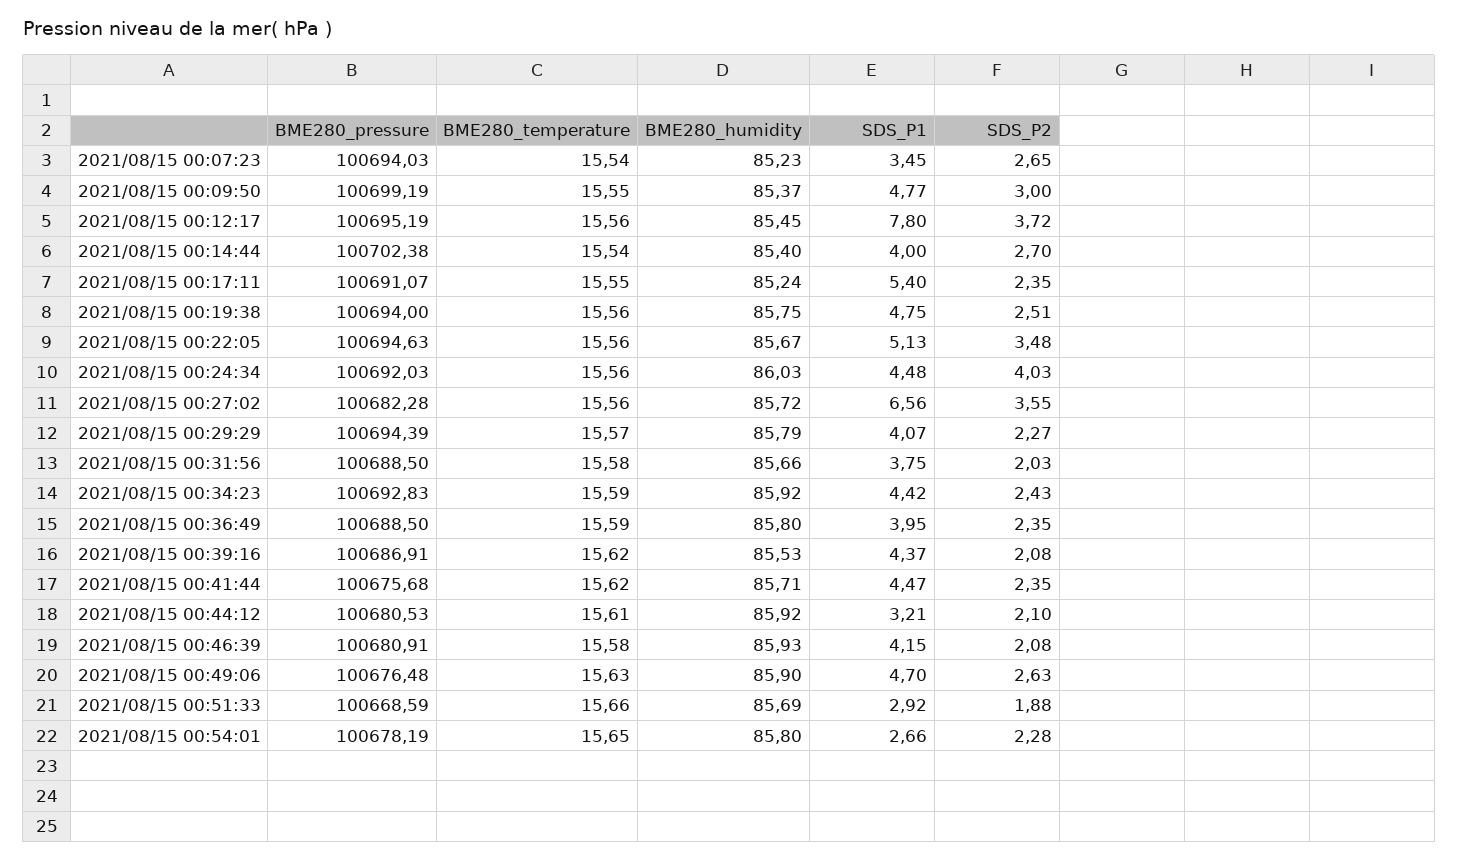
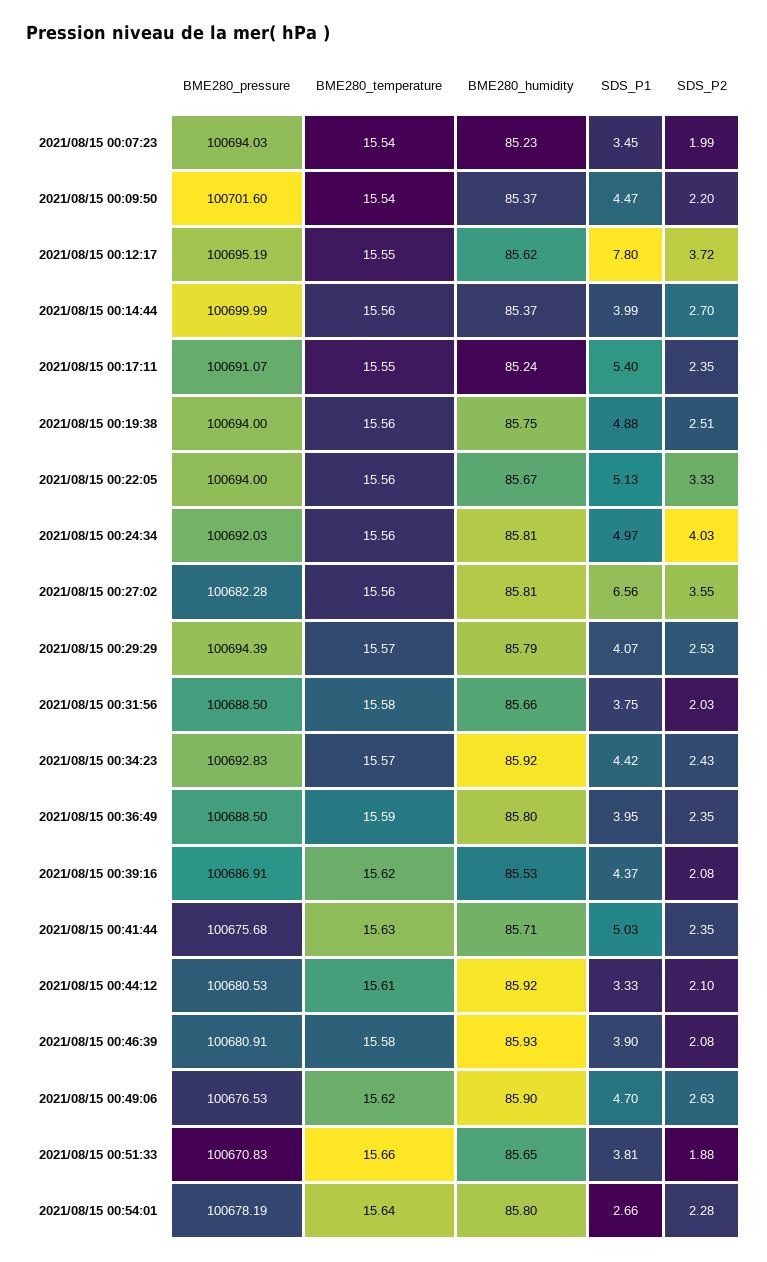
  {
    "BME280_pressure": {
      "2021/08/15 00:07:23": 100694.03,
-     "2021/08/15 00:09:50": 100699.19,
+     "2021/08/15 00:09:50": 100701.6,
      "2021/08/15 00:12:17": 100695.19,
-     "2021/08/15 00:14:44": 100702.38,
+     "2021/08/15 00:14:44": 100699.99,
      "2021/08/15 00:17:11": 100691.07,
      "2021/08/15 00:19:38": 100694,
-     "2021/08/15 00:22:05": 100694.63,
+     "2021/08/15 00:22:05": 100694,
      "2021/08/15 00:24:34": 100692.03,
      "2021/08/15 00:27:02": 100682.28,
      "2021/08/15 00:29:29": 100694.39,
      "2021/08/15 00:31:56": 100688.5,
      "2021/08/15 00:34:23": 100692.83,
      "2021/08/15 00:36:49": 100688.5,
      "2021/08/15 00:39:16": 100686.91,
      "2021/08/15 00:41:44": 100675.68,
      "2021/08/15 00:44:12": 100680.53,
      "2021/08/15 00:46:39": 100680.91,
-     "2021/08/15 00:49:06": 100676.48,
+     "2021/08/15 00:49:06": 100676.53,
-     "2021/08/15 00:51:33": 100668.59,
+     "2021/08/15 00:51:33": 100670.83,
      "2021/08/15 00:54:01": 100678.19
    },
    "BME280_temperature": {
      "2021/08/15 00:07:23": 15.54,
-     "2021/08/15 00:09:50": 15.55,
+     "2021/08/15 00:09:50": 15.54,
-     "2021/08/15 00:12:17": 15.56,
+     "2021/08/15 00:12:17": 15.55,
-     "2021/08/15 00:14:44": 15.54,
+     "2021/08/15 00:14:44": 15.56,
      "2021/08/15 00:17:11": 15.55,
      "2021/08/15 00:19:38": 15.56,
      "2021/08/15 00:22:05": 15.56,
      "2021/08/15 00:24:34": 15.56,
      "2021/08/15 00:27:02": 15.56,
      "2021/08/15 00:29:29": 15.57,
      "2021/08/15 00:31:56": 15.58,
-     "2021/08/15 00:34:23": 15.59,
+     "2021/08/15 00:34:23": 15.57,
      "2021/08/15 00:36:49": 15.59,
      "2021/08/15 00:39:16": 15.62,
-     "2021/08/15 00:41:44": 15.62,
+     "2021/08/15 00:41:44": 15.63,
      "2021/08/15 00:44:12": 15.61,
      "2021/08/15 00:46:39": 15.58,
-     "2021/08/15 00:49:06": 15.63,
+     "2021/08/15 00:49:06": 15.62,
      "2021/08/15 00:51:33": 15.66,
-     "2021/08/15 00:54:01": 15.65
+     "2021/08/15 00:54:01": 15.64
    },
    "BME280_humidity": {
      "2021/08/15 00:07:23": 85.23,
      "2021/08/15 00:09:50": 85.37,
-     "2021/08/15 00:12:17": 85.45,
+     "2021/08/15 00:12:17": 85.62,
-     "2021/08/15 00:14:44": 85.4,
+     "2021/08/15 00:14:44": 85.37,
      "2021/08/15 00:17:11": 85.24,
      "2021/08/15 00:19:38": 85.75,
      "2021/08/15 00:22:05": 85.67,
-     "2021/08/15 00:24:34": 86.03,
+     "2021/08/15 00:24:34": 85.81,
-     "2021/08/15 00:27:02": 85.72,
+     "2021/08/15 00:27:02": 85.81,
      "2021/08/15 00:29:29": 85.79,
      "2021/08/15 00:31:56": 85.66,
      "2021/08/15 00:34:23": 85.92,
      "2021/08/15 00:36:49": 85.8,
      "2021/08/15 00:39:16": 85.53,
      "2021/08/15 00:41:44": 85.71,
      "2021/08/15 00:44:12": 85.92,
      "2021/08/15 00:46:39": 85.93,
      "2021/08/15 00:49:06": 85.9,
-     "2021/08/15 00:51:33": 85.69,
+     "2021/08/15 00:51:33": 85.65,
      "2021/08/15 00:54:01": 85.8
    },
    "SDS_P1": {
      "2021/08/15 00:07:23": 3.45,
-     "2021/08/15 00:09:50": 4.77,
+     "2021/08/15 00:09:50": 4.47,
      "2021/08/15 00:12:17": 7.8,
-     "2021/08/15 00:14:44": 4,
+     "2021/08/15 00:14:44": 3.99,
      "2021/08/15 00:17:11": 5.4,
-     "2021/08/15 00:19:38": 4.75,
+     "2021/08/15 00:19:38": 4.88,
      "2021/08/15 00:22:05": 5.13,
-     "2021/08/15 00:24:34": 4.48,
+     "2021/08/15 00:24:34": 4.97,
      "2021/08/15 00:27:02": 6.56,
      "2021/08/15 00:29:29": 4.07,
      "2021/08/15 00:31:56": 3.75,
      "2021/08/15 00:34:23": 4.42,
      "2021/08/15 00:36:49": 3.95,
      "2021/08/15 00:39:16": 4.37,
-     "2021/08/15 00:41:44": 4.47,
+     "2021/08/15 00:41:44": 5.03,
-     "2021/08/15 00:44:12": 3.21,
+     "2021/08/15 00:44:12": 3.33,
-     "2021/08/15 00:46:39": 4.15,
+     "2021/08/15 00:46:39": 3.9,
      "2021/08/15 00:49:06": 4.7,
-     "2021/08/15 00:51:33": 2.92,
+     "2021/08/15 00:51:33": 3.81,
      "2021/08/15 00:54:01": 2.66
    },
    "SDS_P2": {
-     "2021/08/15 00:07:23": 2.65,
+     "2021/08/15 00:07:23": 1.99,
-     "2021/08/15 00:09:50": 3,
+     "2021/08/15 00:09:50": 2.2,
      "2021/08/15 00:12:17": 3.72,
      "2021/08/15 00:14:44": 2.7,
      "2021/08/15 00:17:11": 2.35,
      "2021/08/15 00:19:38": 2.51,
-     "2021/08/15 00:22:05": 3.48,
+     "2021/08/15 00:22:05": 3.33,
      "2021/08/15 00:24:34": 4.03,
      "2021/08/15 00:27:02": 3.55,
-     "2021/08/15 00:29:29": 2.27,
+     "2021/08/15 00:29:29": 2.53,
      "2021/08/15 00:31:56": 2.03,
      "2021/08/15 00:34:23": 2.43,
      "2021/08/15 00:36:49": 2.35,
      "2021/08/15 00:39:16": 2.08,
      "2021/08/15 00:41:44": 2.35,
      "2021/08/15 00:44:12": 2.1,
      "2021/08/15 00:46:39": 2.08,
      "2021/08/15 00:49:06": 2.63,
      "2021/08/15 00:51:33": 1.88,
      "2021/08/15 00:54:01": 2.28
    }
  }

